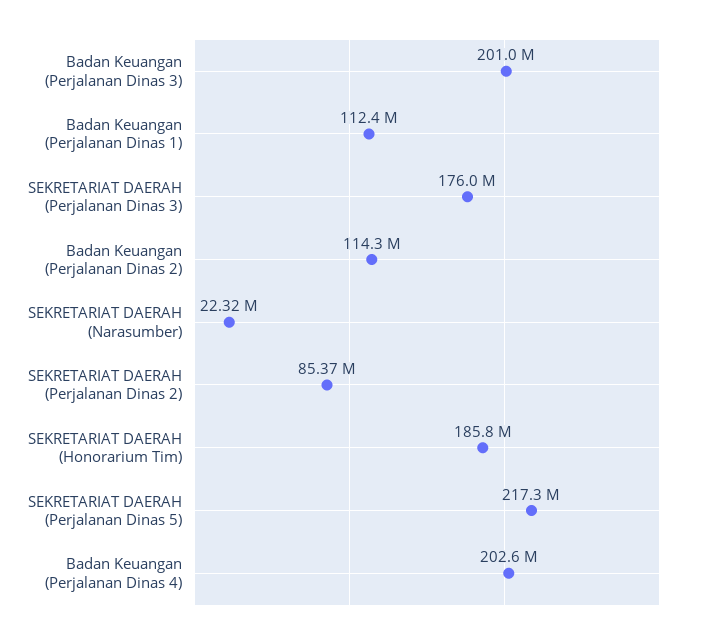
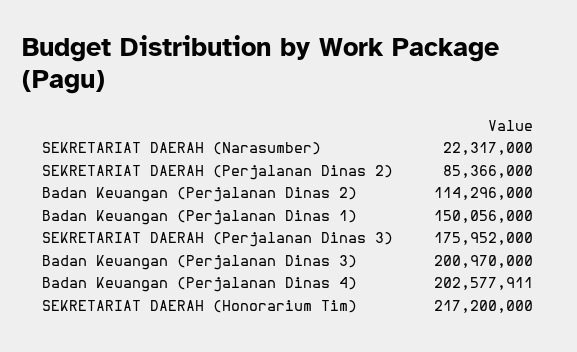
  {
    "Badan Keuangan (Perjalanan Dinas 3)": 200970000,
-   "Badan Keuangan (Perjalanan Dinas 1)": 112400000,
+   "Badan Keuangan (Perjalanan Dinas 1)": 150056000,
    "SEKRETARIAT DAERAH (Perjalanan Dinas 3)": 175952000,
    "Badan Keuangan (Perjalanan Dinas 2)": 114296000,
    "SEKRETARIAT DAERAH (Narasumber)": 22317000,
    "SEKRETARIAT DAERAH (Perjalanan Dinas 2)": 85366000,
-   "SEKRETARIAT DAERAH (Honorarium Tim)": 185800000,
+   "SEKRETARIAT DAERAH (Honorarium Tim)": 217200000,
-   "SEKRETARIAT DAERAH (Perjalanan Dinas 5)": 217300000,
    "Badan Keuangan (Perjalanan Dinas 4)": 202577911
  }

